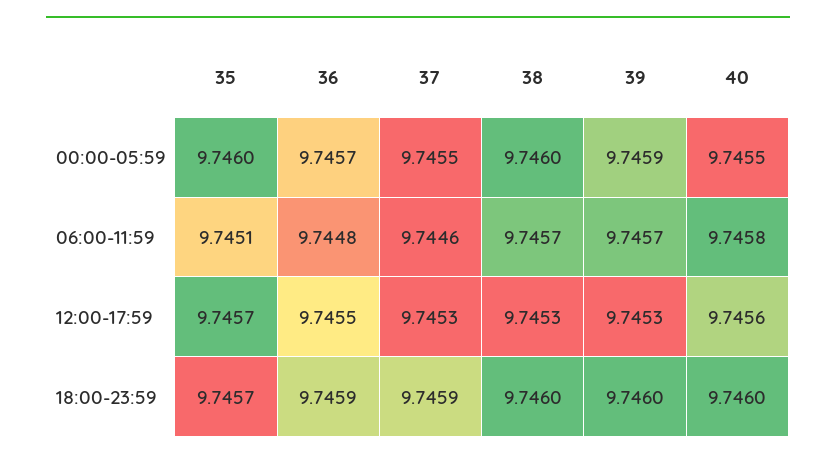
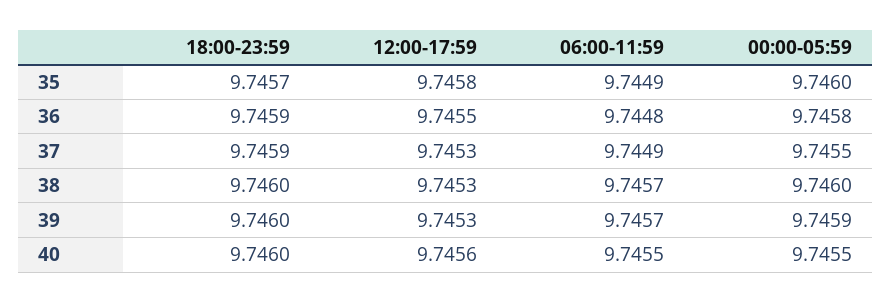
  {
    "35": {
      "00:00-05:59": 9.746,
-     "06:00-11:59": 9.7451,
+     "06:00-11:59": 9.7449,
-     "12:00-17:59": 9.7457,
+     "12:00-17:59": 9.7458,
      "18:00-23:59": 9.7457
    },
    "36": {
-     "00:00-05:59": 9.7457,
+     "00:00-05:59": 9.7458,
      "06:00-11:59": 9.7448,
      "12:00-17:59": 9.7455,
      "18:00-23:59": 9.7459
    },
    "37": {
      "00:00-05:59": 9.7455,
-     "06:00-11:59": 9.7446,
+     "06:00-11:59": 9.7449,
      "12:00-17:59": 9.7453,
      "18:00-23:59": 9.7459
    },
    "38": {
      "00:00-05:59": 9.746,
      "06:00-11:59": 9.7457,
      "12:00-17:59": 9.7453,
      "18:00-23:59": 9.746
    },
    "39": {
      "00:00-05:59": 9.7459,
      "06:00-11:59": 9.7457,
      "12:00-17:59": 9.7453,
      "18:00-23:59": 9.746
    },
    "40": {
      "00:00-05:59": 9.7455,
-     "06:00-11:59": 9.7458,
+     "06:00-11:59": 9.7455,
      "12:00-17:59": 9.7456,
      "18:00-23:59": 9.746
    }
  }

